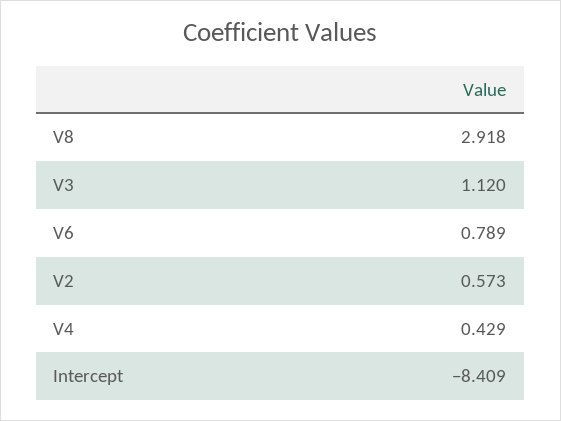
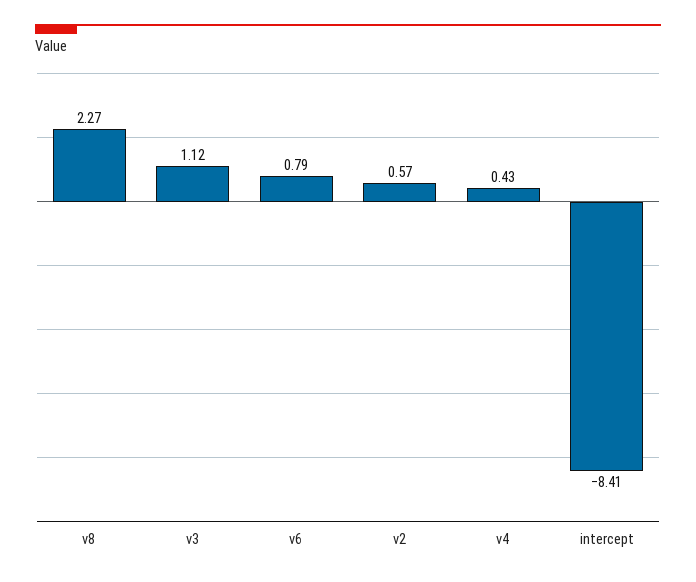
  {
-   "V8": 2.918,
+   "V8": 2.27,
    "V3": 1.12,
    "V6": 0.789,
    "V2": 0.573,
    "V4": 0.429,
    "Intercept": -8.409
  }

